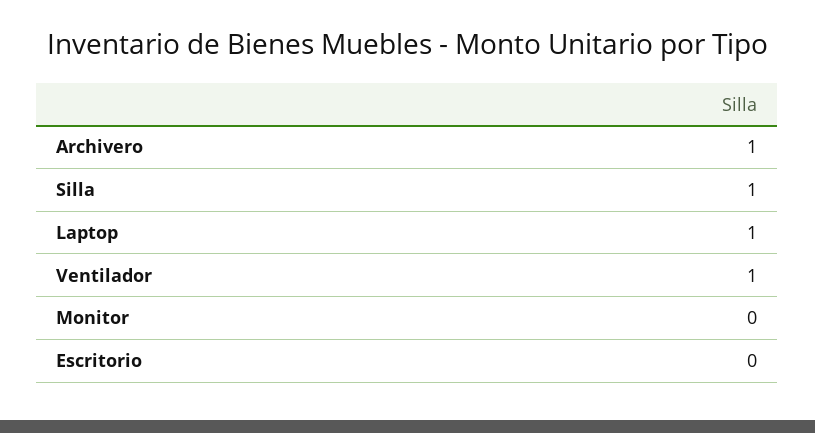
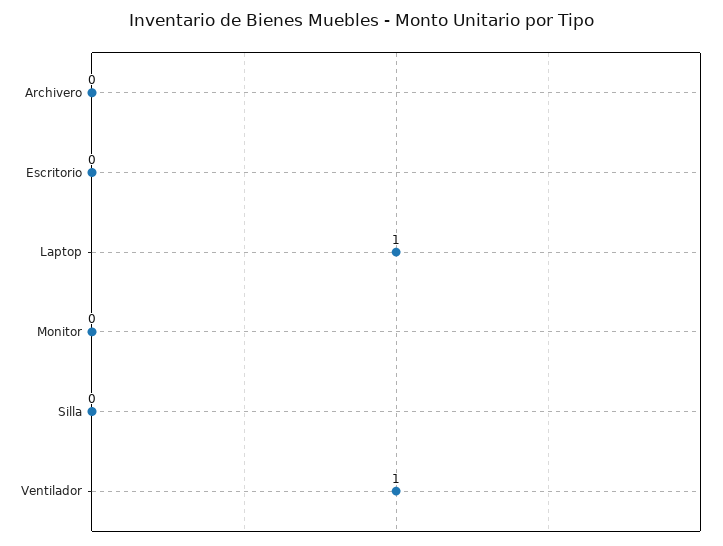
  {
-   "Archivero": 1,
+   "Archivero": 0,
-   "Silla": 1,
+   "Silla": 0,
    "Laptop": 1,
    "Ventilador": 1,
    "Monitor": 0,
    "Escritorio": 0
  }

